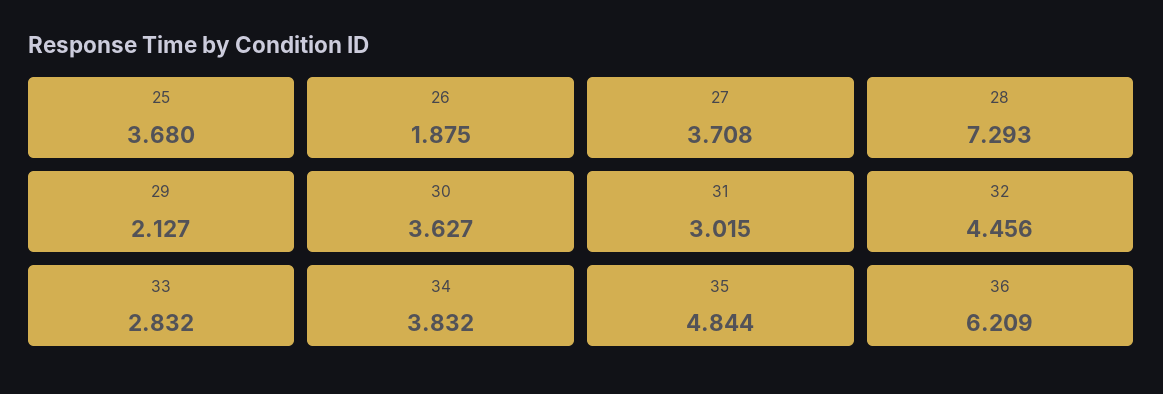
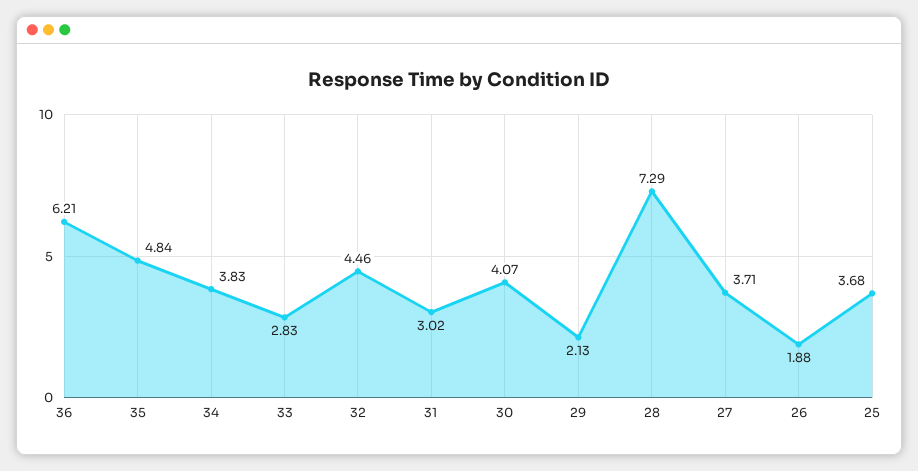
  {
    "25": 3.68,
    "26": 1.875,
    "27": 3.708,
    "28": 7.293,
    "29": 2.127,
-   "30": 3.627,
+   "30": 4.07,
    "31": 3.015,
    "32": 4.456,
    "33": 2.832,
    "34": 3.832,
    "35": 4.844,
    "36": 6.209
  }

